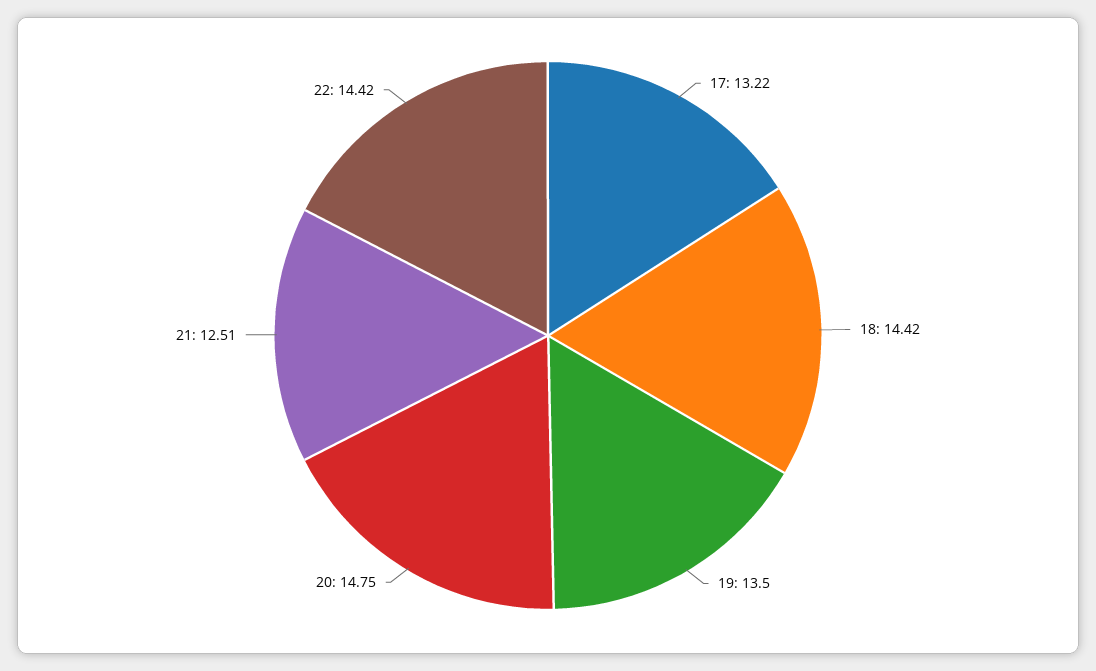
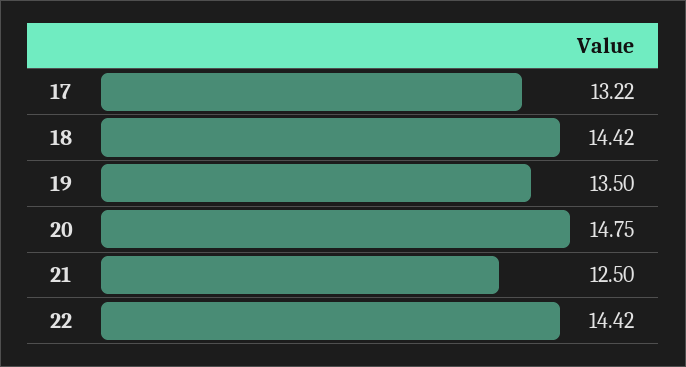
  {
    "17": 13.22,
    "18": 14.42,
    "19": 13.5,
    "20": 14.75,
-   "21": 12.51,
+   "21": 12.5,
    "22": 14.42
  }

